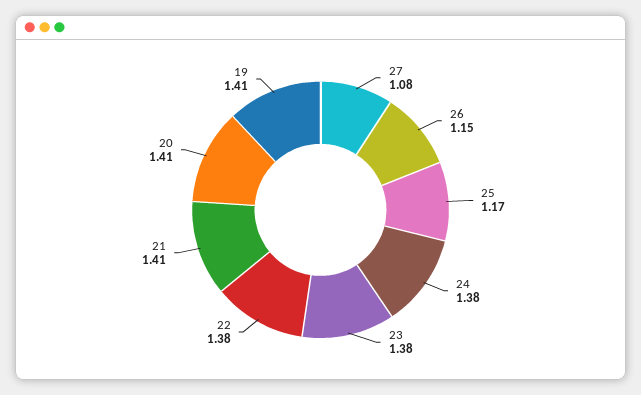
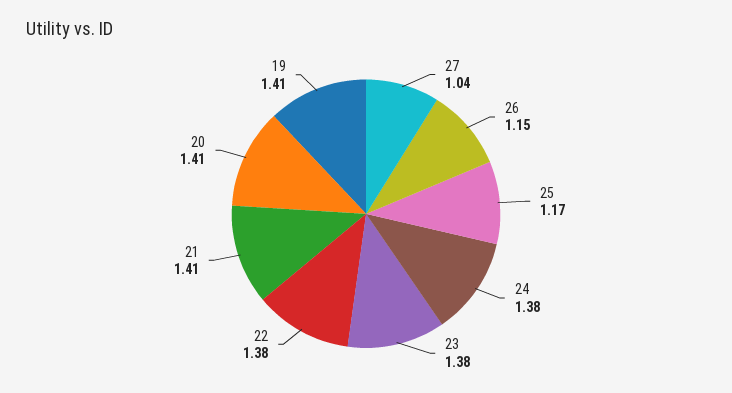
  {
-   "27": 1.08,
+   "27": 1.04,
    "26": 1.15,
    "25": 1.17,
    "24": 1.38,
    "23": 1.38,
    "22": 1.38,
    "21": 1.41,
    "20": 1.41,
    "19": 1.41
  }

